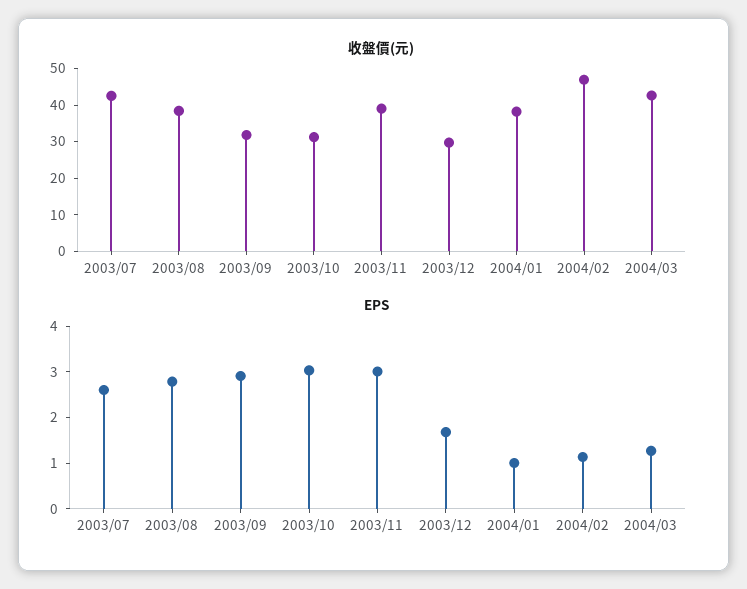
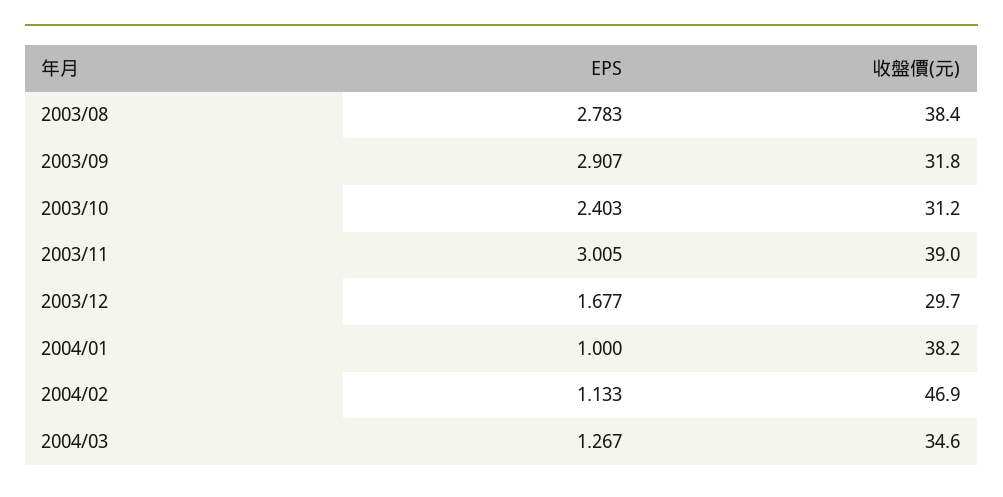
  {
    "收盤價(元)": {
-     "2003/07": 42.5,
      "2003/08": 38.4,
      "2003/09": 31.8,
      "2003/10": 31.2,
      "2003/11": 39,
      "2003/12": 29.7,
      "2004/01": 38.2,
      "2004/02": 46.9,
-     "2004/03": 42.5
+     "2004/03": 34.6
    },
    "EPS": {
-     "2003/07": 2.6,
      "2003/08": 2.783,
      "2003/09": 2.907,
-     "2003/10": 3,
+     "2003/10": 2.403,
      "2003/11": 3.005,
      "2003/12": 1.677,
      "2004/01": 1,
      "2004/02": 1.133,
      "2004/03": 1.267
    }
  }

